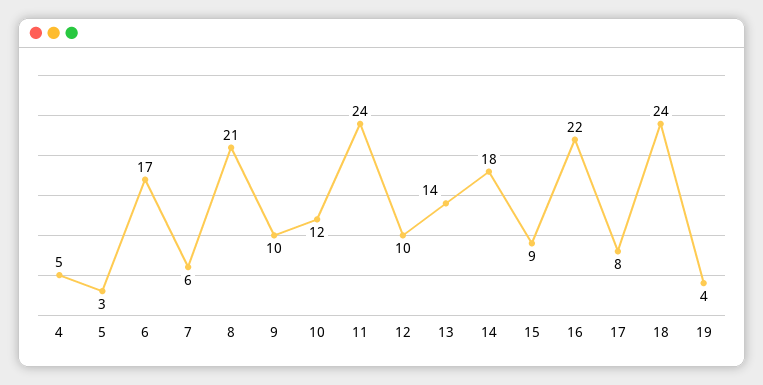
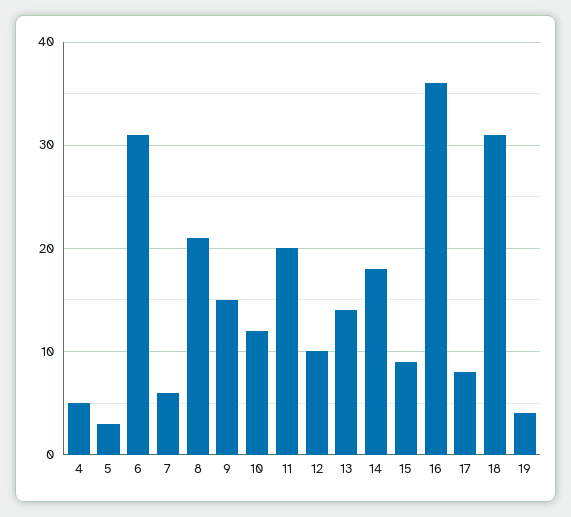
  {
    "4": 5,
    "5": 3,
-   "6": 17,
+   "6": 31,
    "7": 6,
    "8": 21,
-   "9": 10,
+   "9": 15,
    "10": 12,
-   "11": 24,
+   "11": 20,
    "12": 10,
    "13": 14,
    "14": 18,
    "15": 9,
-   "16": 22,
+   "16": 36,
    "17": 8,
-   "18": 24,
+   "18": 31,
    "19": 4
  }

